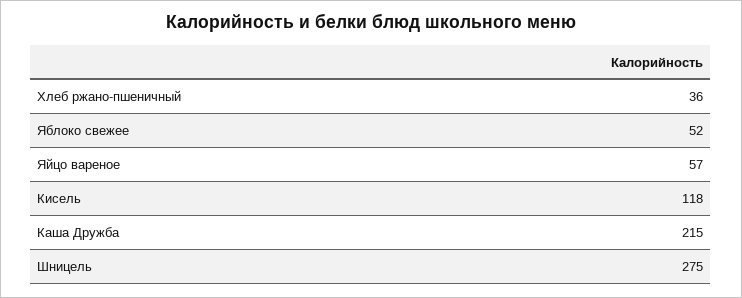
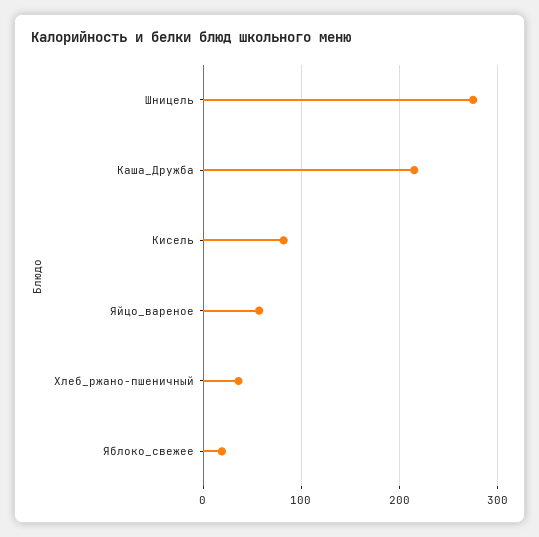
  {
    "Хлеб ржано-пшеничный": 36,
-   "Яблоко свежее": 52,
+   "Яблоко свежее": 20,
    "Яйцо вареное": 57,
-   "Кисель": 118,
+   "Кисель": 80,
    "Каша Дружба": 215,
    "Шницель": 275
  }

